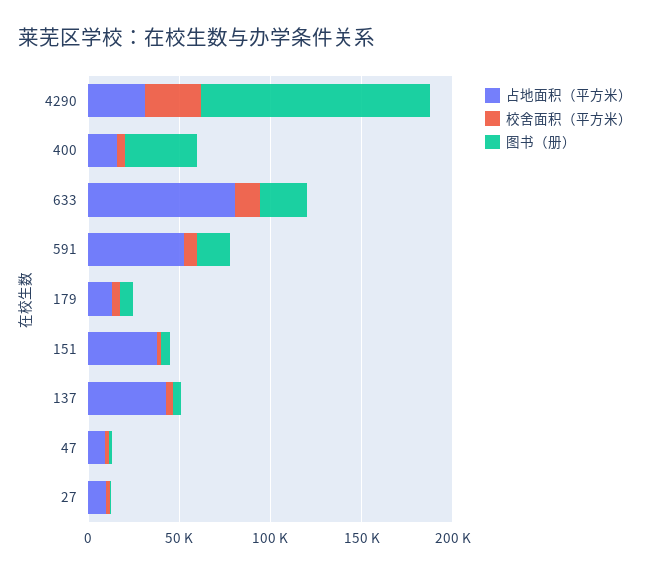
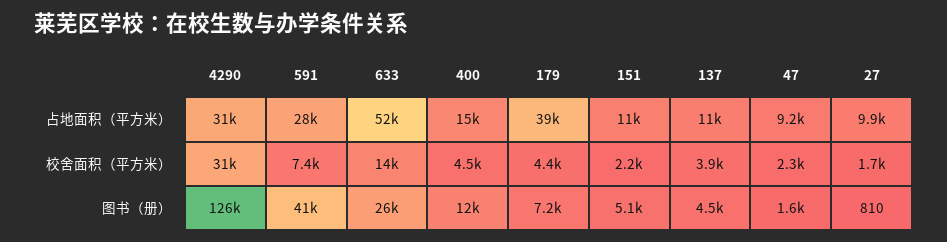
  {
    "占地面积（平方米）": {
      "4290": 31000,
      "400": 15000,
-     "633": 80000,
+     "633": 52000,
-     "591": 50000,
+     "591": 28000,
-     "179": 10000,
+     "179": 39000,
-     "151": 40000,
+     "151": 11000,
-     "137": 40000,
+     "137": 11000,
      "47": 9200,
      "27": 9900
    },
    "校舍面积（平方米）": {
      "4290": 31000,
      "400": 4500,
      "633": 14000,
      "591": 7400,
      "179": 4400,
      "151": 2200,
      "137": 3900,
      "47": 2300,
      "27": 1700
    },
    "图书（册）": {
      "4290": 126000,
-     "400": 40000,
+     "400": 12000,
      "633": 26000,
-     "591": 20000,
+     "591": 41000,
      "179": 7200,
      "151": 5100,
      "137": 4500,
      "47": 1600,
      "27": 810
    }
  }

